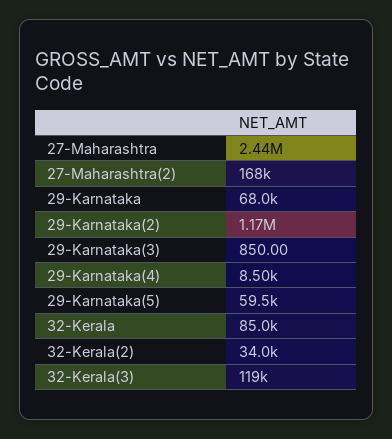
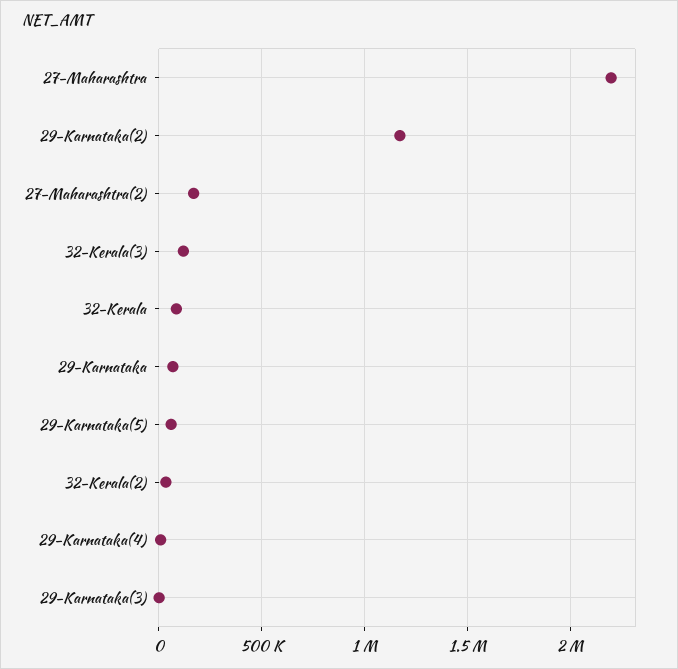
  {
-   "27-Maharashtra": 2440000,
+   "27-Maharashtra": 2200000,
    "27-Maharashtra(2)": 168000,
    "29-Karnataka": 68000,
    "29-Karnataka(2)": 1170000,
    "29-Karnataka(3)": 850,
    "29-Karnataka(4)": 8500,
    "29-Karnataka(5)": 59500,
    "32-Kerala": 85000,
    "32-Kerala(2)": 34000,
    "32-Kerala(3)": 119000
  }

